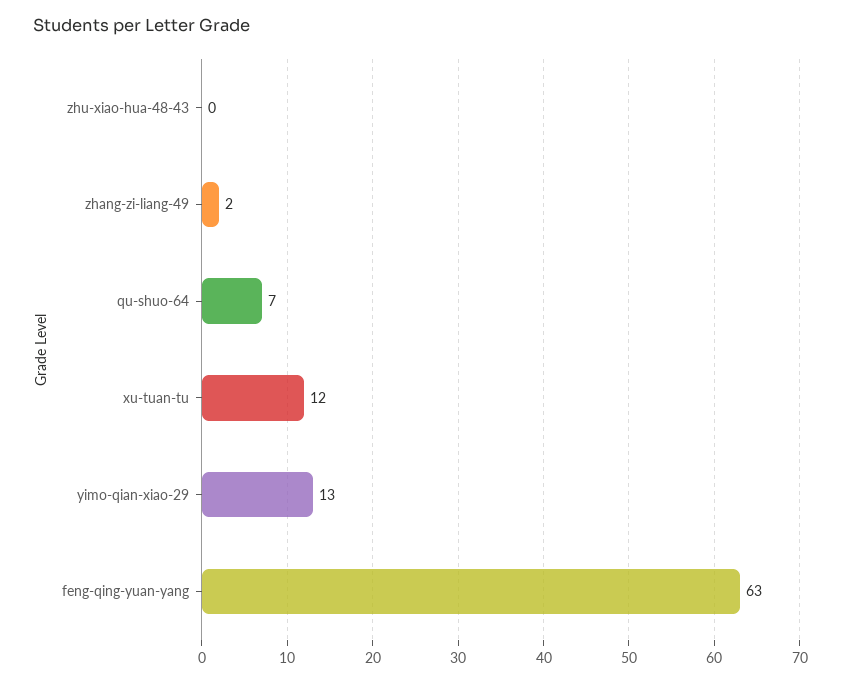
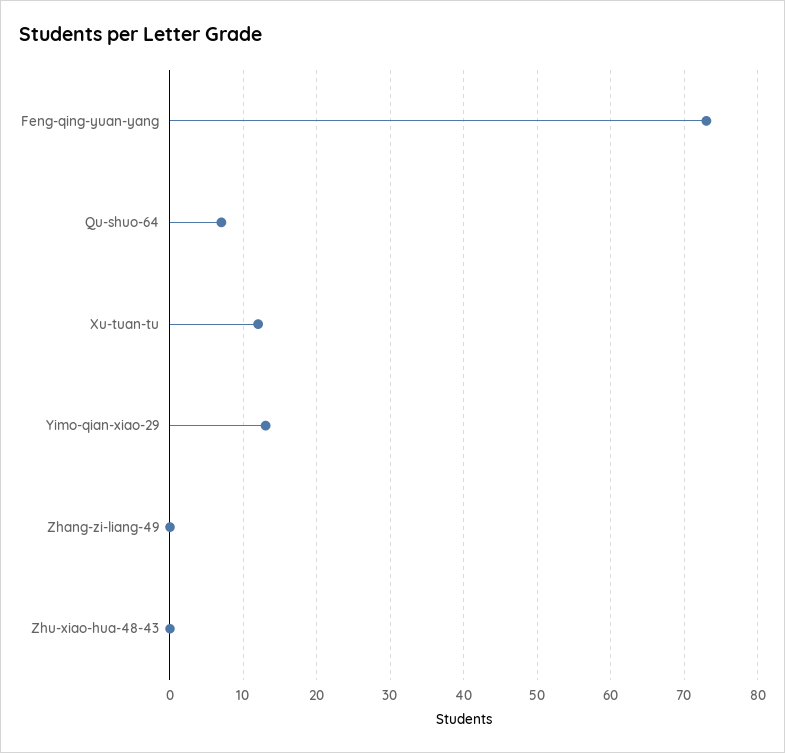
  {
    "zhu-xiao-hua-48-43": 0,
-   "zhang-zi-liang-49": 2,
+   "zhang-zi-liang-49": 0,
    "qu-shuo-64": 7,
    "xu-tuan-tu": 12,
    "yimo-qian-xiao-29": 13,
-   "feng-qing-yuan-yang": 63
+   "feng-qing-yuan-yang": 73
  }

